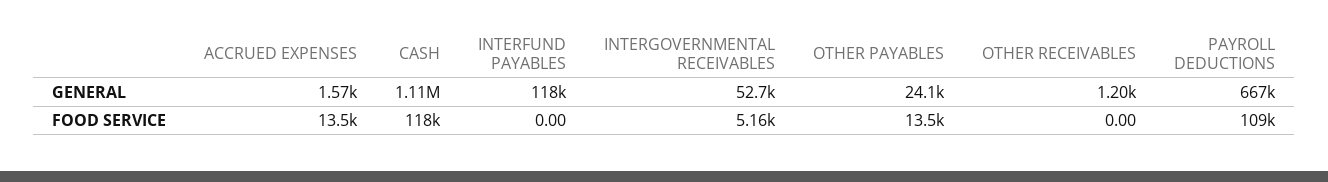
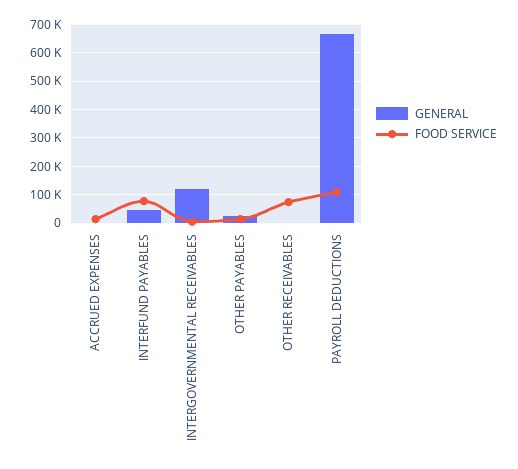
  {
    "GENERAL": {
      "ACCRUED EXPENSES": 1570,
-     "CASH": 1110000,
-     "INTERFUND PAYABLES": 118000,
+     "INTERFUND PAYABLES": 50000,
-     "INTERGOVERNMENTAL RECEIVABLES": 52700,
+     "INTERGOVERNMENTAL RECEIVABLES": 125000,
      "OTHER PAYABLES": 24100,
      "OTHER RECEIVABLES": 1200,
      "PAYROLL DEDUCTIONS": 667000
    },
    "FOOD SERVICE": {
      "ACCRUED EXPENSES": 13500,
-     "CASH": 118000,
-     "INTERFUND PAYABLES": 0,
+     "INTERFUND PAYABLES": 75000,
      "INTERGOVERNMENTAL RECEIVABLES": 5160,
      "OTHER PAYABLES": 13500,
-     "OTHER RECEIVABLES": 0,
+     "OTHER RECEIVABLES": 75000,
      "PAYROLL DEDUCTIONS": 109000
    }
  }

